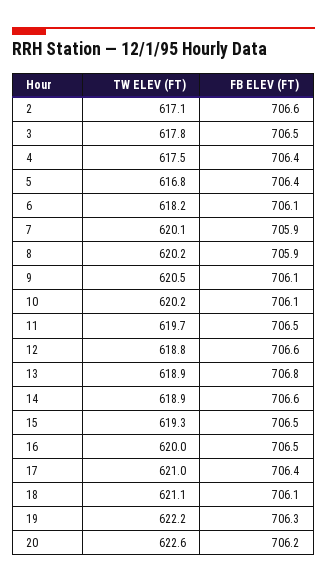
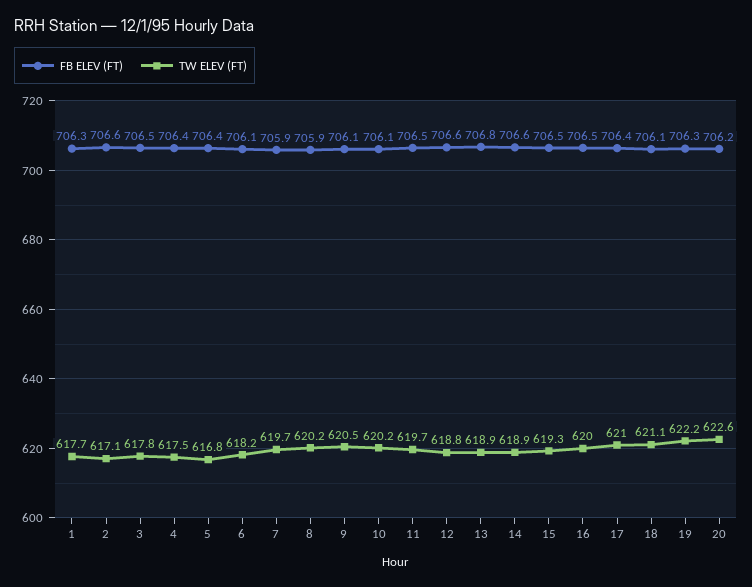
  {
    "TW ELEV (FT)": {
      "2": 617.1,
      "3": 617.8,
      "4": 617.5,
      "5": 616.8,
      "6": 618.2,
-     "7": 620.1,
+     "7": 619.7,
      "8": 620.2,
      "9": 620.5,
      "10": 620.2,
      "11": 619.7,
      "12": 618.8,
      "13": 618.9,
      "14": 618.9,
      "15": 619.3,
      "16": 620,
      "17": 621,
      "18": 621.1,
      "19": 622.2,
-     "20": 622.6
+     "20": 622.6,
+     "1": 617.7
    },
    "FB ELEV (FT)": {
      "2": 706.6,
      "3": 706.5,
      "4": 706.4,
      "5": 706.4,
      "6": 706.1,
      "7": 705.9,
      "8": 705.9,
      "9": 706.1,
      "10": 706.1,
      "11": 706.5,
      "12": 706.6,
      "13": 706.8,
      "14": 706.6,
      "15": 706.5,
      "16": 706.5,
      "17": 706.4,
      "18": 706.1,
      "19": 706.3,
-     "20": 706.2
+     "20": 706.2,
+     "1": 706.3
    }
  }

